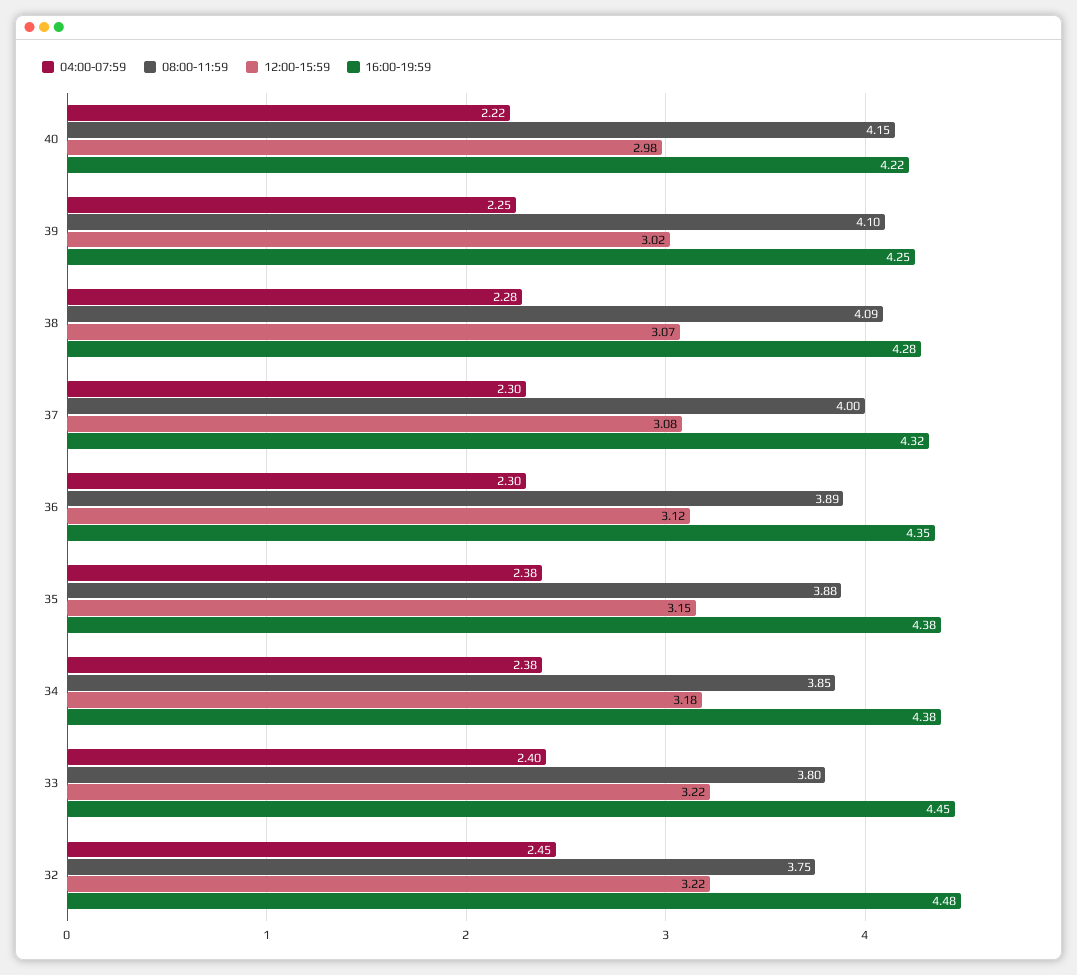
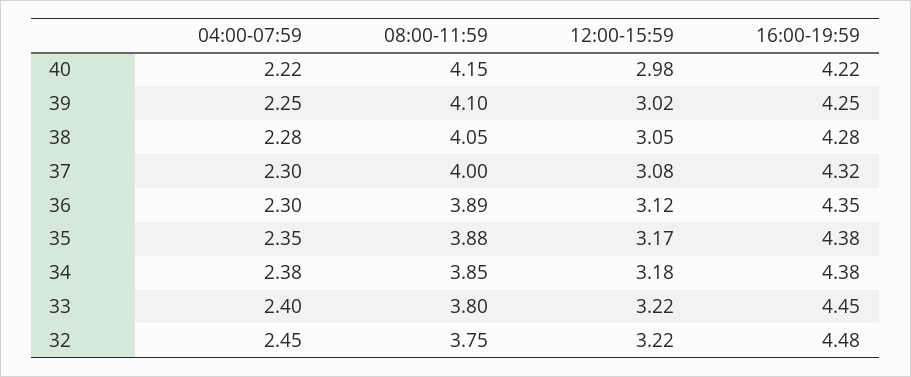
  {
    "04:00-07:59": {
      "40": 2.22,
      "39": 2.25,
      "38": 2.28,
      "37": 2.3,
      "36": 2.3,
-     "35": 2.38,
+     "35": 2.35,
      "34": 2.38,
      "33": 2.4,
      "32": 2.45
    },
    "08:00-11:59": {
      "40": 4.15,
      "39": 4.1,
-     "38": 4.09,
+     "38": 4.05,
      "37": 4,
      "36": 3.89,
      "35": 3.88,
      "34": 3.85,
      "33": 3.8,
      "32": 3.75
    },
    "12:00-15:59": {
      "40": 2.98,
      "39": 3.02,
-     "38": 3.07,
+     "38": 3.05,
      "37": 3.08,
      "36": 3.12,
-     "35": 3.15,
+     "35": 3.17,
      "34": 3.18,
      "33": 3.22,
      "32": 3.22
    },
    "16:00-19:59": {
      "40": 4.22,
      "39": 4.25,
      "38": 4.28,
      "37": 4.32,
      "36": 4.35,
      "35": 4.38,
      "34": 4.38,
      "33": 4.45,
      "32": 4.48
    }
  }

